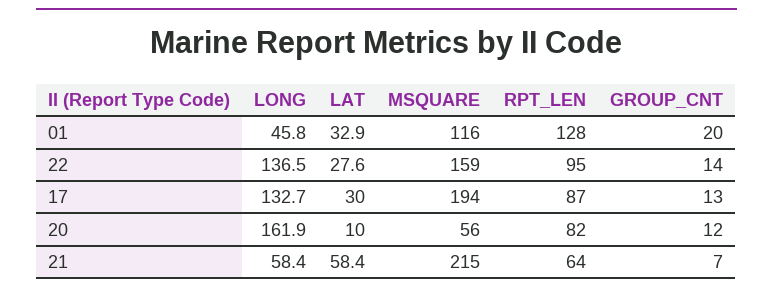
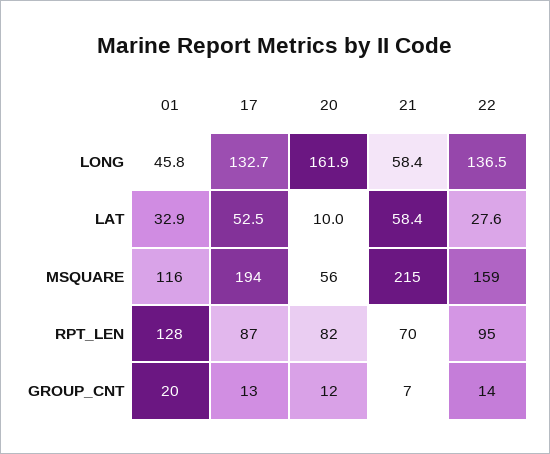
  {
    "LONG": {
      "01": 45.8,
      "22": 136.5,
      "17": 132.7,
      "20": 161.9,
      "21": 58.4
    },
    "LAT": {
      "01": 32.9,
      "22": 27.6,
-     "17": 30,
+     "17": 52.5,
      "20": 10,
      "21": 58.4
    },
    "MSQUARE": {
      "01": 116,
      "22": 159,
      "17": 194,
      "20": 56,
      "21": 215
    },
    "RPT_LEN": {
      "01": 128,
      "22": 95,
      "17": 87,
      "20": 82,
-     "21": 64
+     "21": 70
    },
    "GROUP_CNT": {
      "01": 20,
      "22": 14,
      "17": 13,
      "20": 12,
      "21": 7
    }
  }

